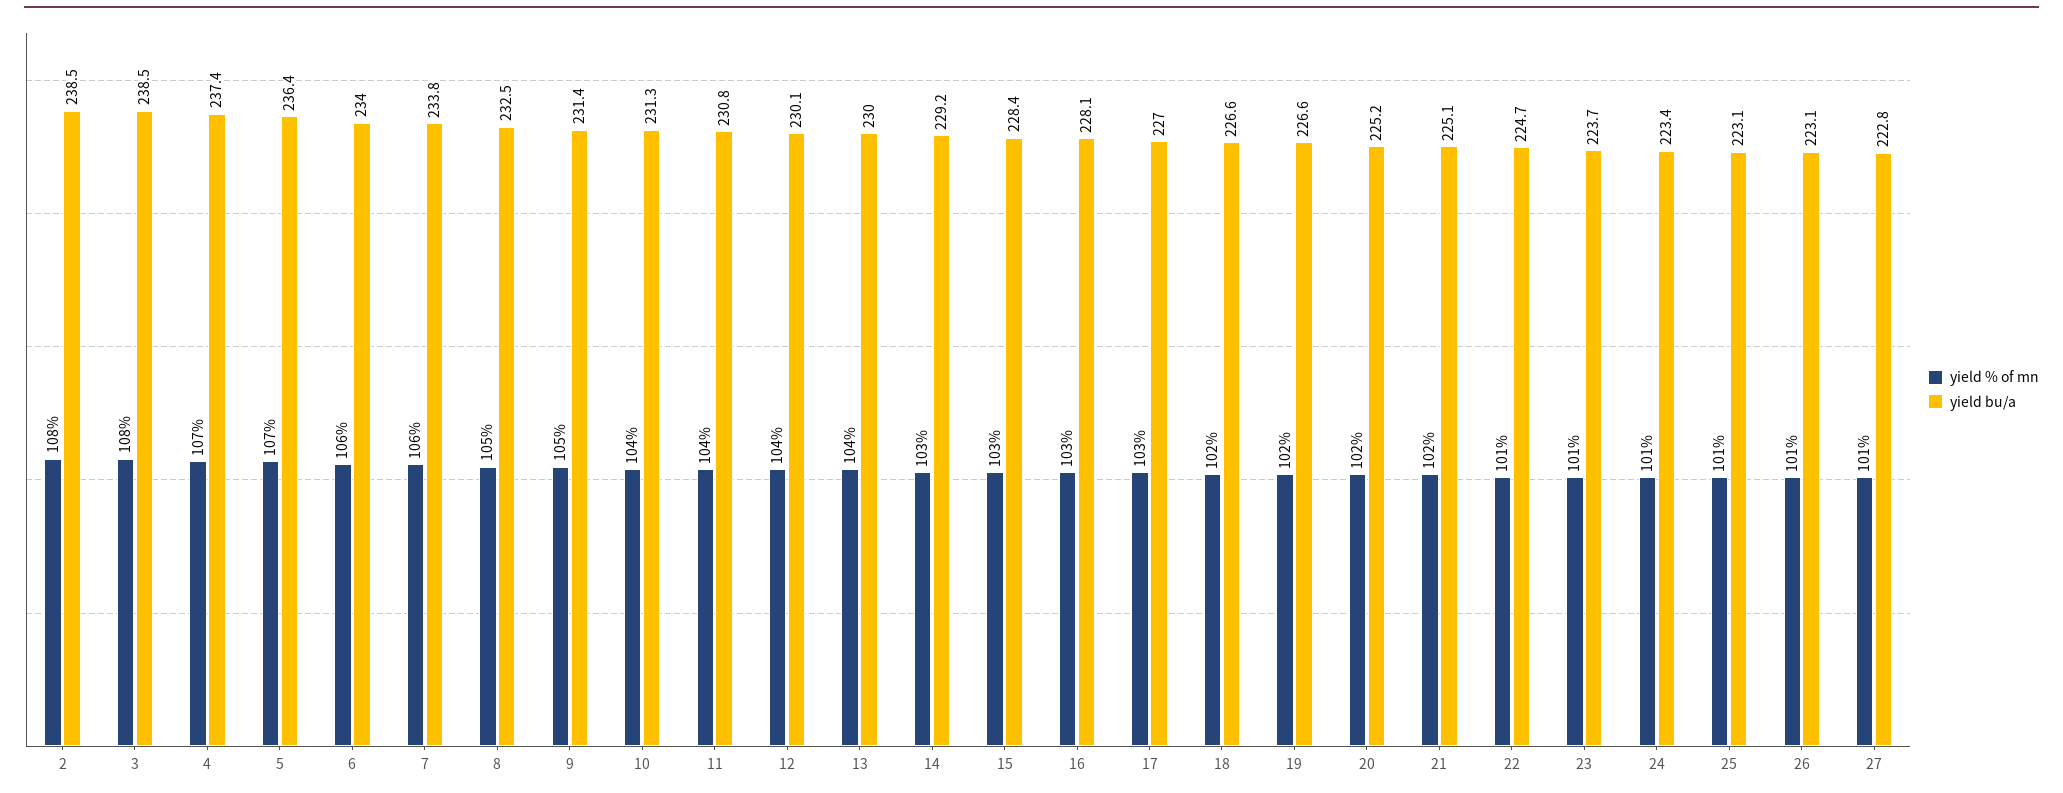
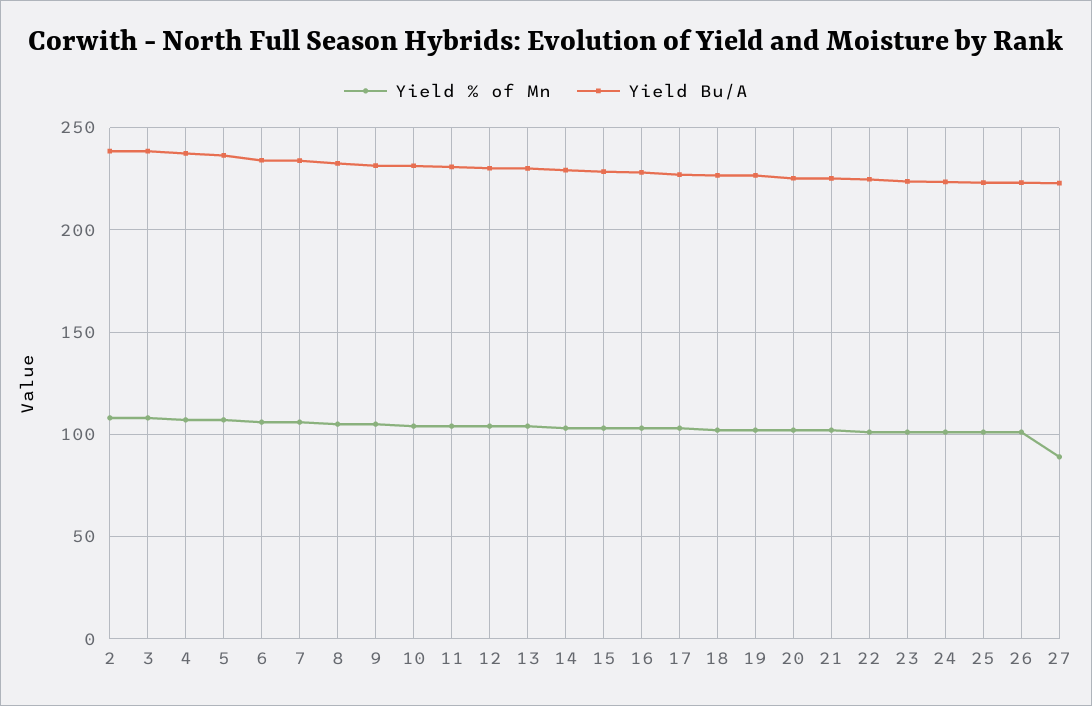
  {
    "yield % of mn": {
      "2": 108,
      "3": 108,
      "4": 107,
      "5": 107,
      "6": 106,
      "7": 106,
      "8": 105,
      "9": 105,
      "10": 104,
      "11": 104,
      "12": 104,
      "13": 104,
      "14": 103,
      "15": 103,
      "16": 103,
      "17": 103,
      "18": 102,
      "19": 102,
      "20": 102,
      "21": 102,
      "22": 101,
      "23": 101,
      "24": 101,
      "25": 101,
      "26": 101,
-     "27": 101
+     "27": 90
    },
    "yield bu/a": {
      "2": 238.5,
      "3": 238.5,
      "4": 237.4,
      "5": 236.4,
      "6": 234,
      "7": 233.8,
      "8": 232.5,
      "9": 231.4,
      "10": 231.3,
      "11": 230.8,
      "12": 230.1,
      "13": 230,
      "14": 229.2,
      "15": 228.4,
      "16": 228.1,
      "17": 227,
      "18": 226.6,
      "19": 226.6,
      "20": 225.2,
      "21": 225.1,
      "22": 224.7,
      "23": 223.7,
      "24": 223.4,
      "25": 223.1,
      "26": 223.1,
      "27": 222.8
    }
  }

